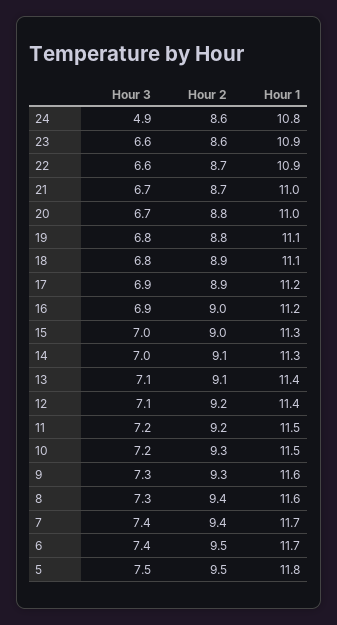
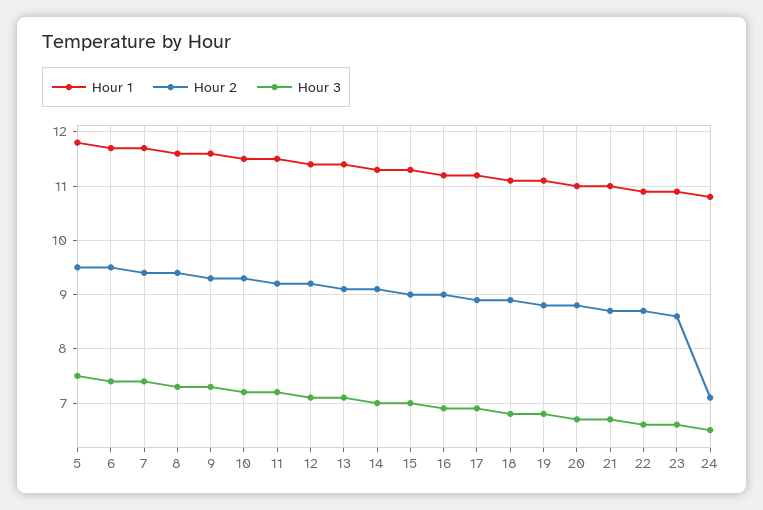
  {
    "Hour 3": {
-     "24": 4.9,
+     "24": 6.5,
      "23": 6.6,
      "22": 6.6,
      "21": 6.7,
      "20": 6.7,
      "19": 6.8,
      "18": 6.8,
      "17": 6.9,
      "16": 6.9,
      "15": 7,
      "14": 7,
      "13": 7.1,
      "12": 7.1,
      "11": 7.2,
      "10": 7.2,
      "9": 7.3,
      "8": 7.3,
      "7": 7.4,
      "6": 7.4,
      "5": 7.5
    },
    "Hour 2": {
-     "24": 8.6,
+     "24": 7,
      "23": 8.6,
      "22": 8.7,
      "21": 8.7,
      "20": 8.8,
      "19": 8.8,
      "18": 8.9,
      "17": 8.9,
      "16": 9,
      "15": 9,
      "14": 9.1,
      "13": 9.1,
      "12": 9.2,
      "11": 9.2,
      "10": 9.3,
      "9": 9.3,
      "8": 9.4,
      "7": 9.4,
      "6": 9.5,
      "5": 9.5
    },
    "Hour 1": {
      "24": 10.8,
      "23": 10.9,
      "22": 10.9,
      "21": 11,
      "20": 11,
      "19": 11.1,
      "18": 11.1,
      "17": 11.2,
      "16": 11.2,
      "15": 11.3,
      "14": 11.3,
      "13": 11.4,
      "12": 11.4,
      "11": 11.5,
      "10": 11.5,
      "9": 11.6,
      "8": 11.6,
      "7": 11.7,
      "6": 11.7,
      "5": 11.8
    }
  }

